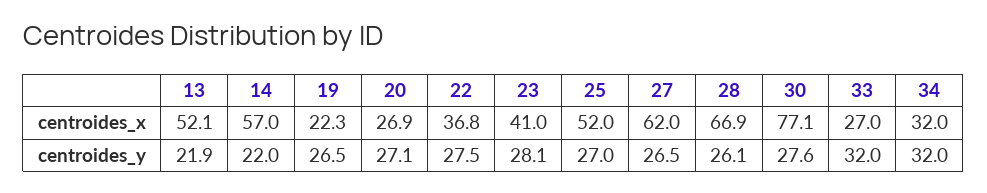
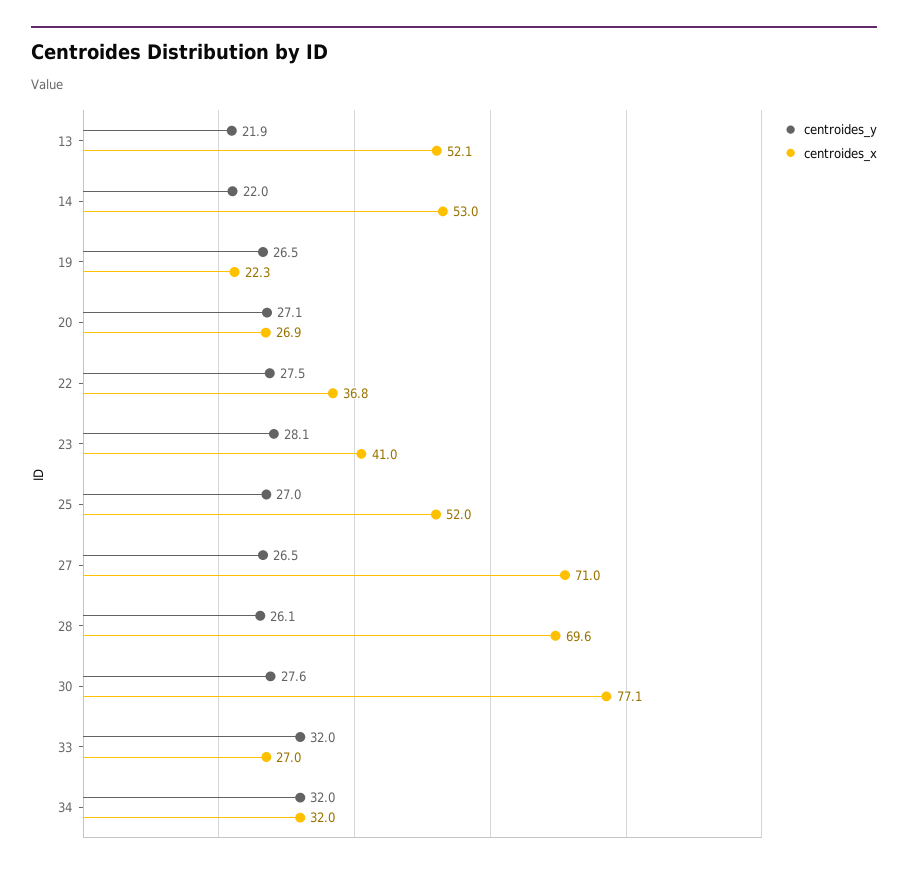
  {
    "centroides_x": {
      "13": 52.1,
-     "14": 57,
+     "14": 53,
      "19": 22.3,
      "20": 26.9,
      "22": 36.8,
      "23": 41,
      "25": 52,
-     "27": 62,
+     "27": 71,
-     "28": 66.9,
+     "28": 69.6,
      "30": 77.1,
      "33": 27,
      "34": 32
    },
    "centroides_y": {
      "13": 21.9,
      "14": 22,
      "19": 26.5,
      "20": 27.1,
      "22": 27.5,
      "23": 28.1,
      "25": 27,
      "27": 26.5,
      "28": 26.1,
      "30": 27.6,
      "33": 32,
      "34": 32
    }
  }

